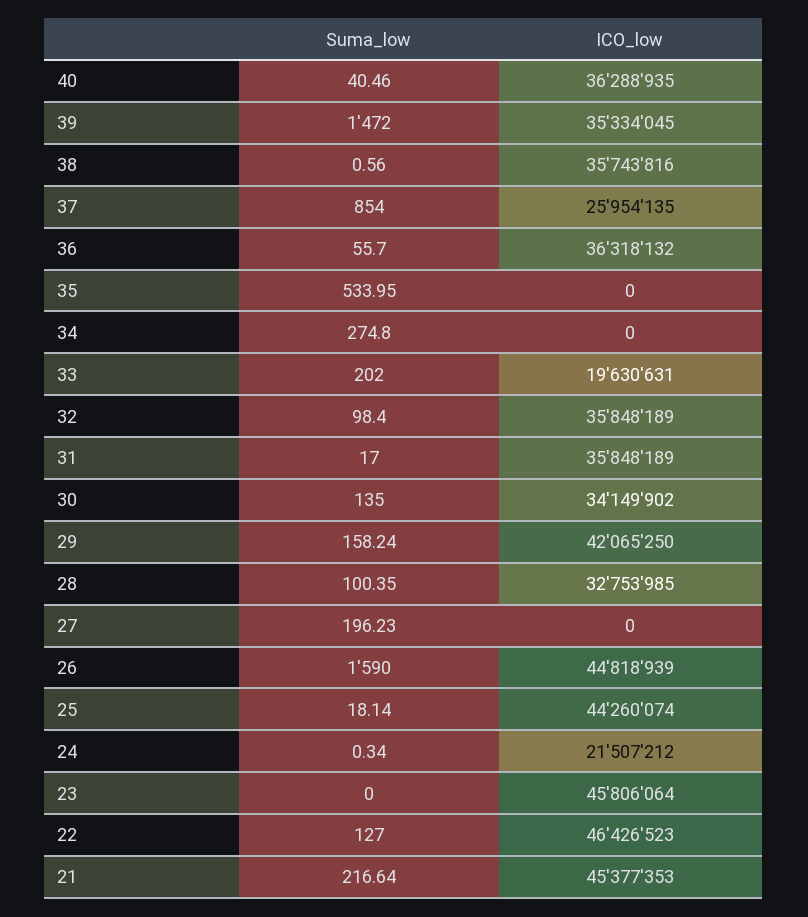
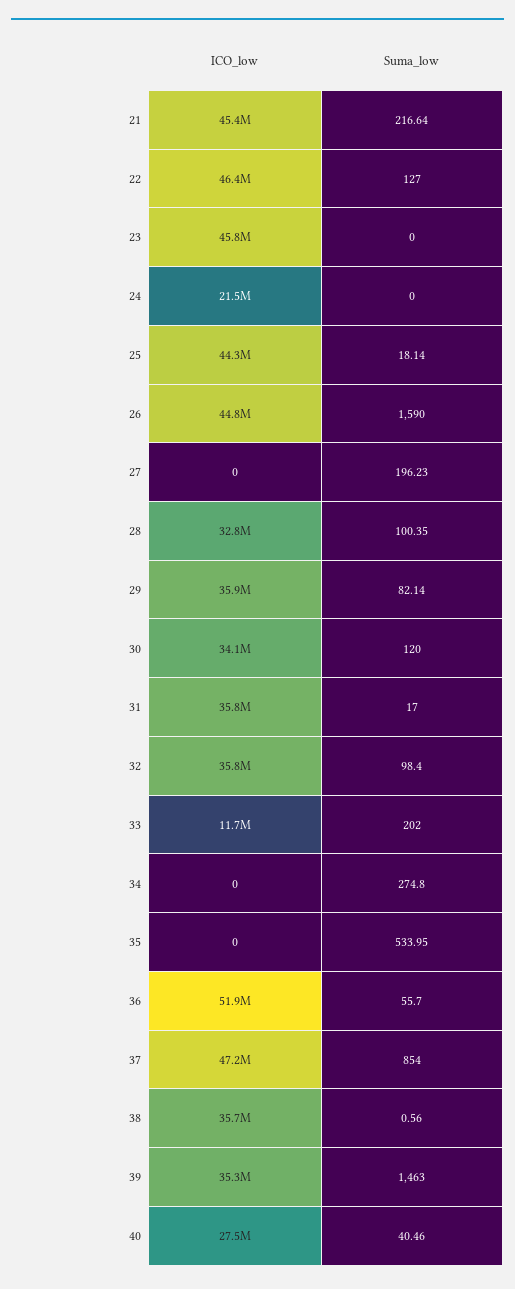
  {
    "Suma_low": {
      "40": 40.46,
-     "39": 1472,
+     "39": 1463,
      "38": 0.56,
      "37": 854,
      "36": 55.7,
      "35": 533.95,
      "34": 274.8,
      "33": 202,
      "32": 98.4,
      "31": 17,
-     "30": 135,
+     "30": 120,
-     "29": 158.24,
+     "29": 82.14,
      "28": 100.35,
      "27": 196.23,
      "26": 1590,
      "25": 18.14,
-     "24": 0.34,
+     "24": 0,
      "23": 0,
      "22": 127,
      "21": 216.64
    },
    "ICO_low": {
-     "40": 36288935,
+     "40": 27500000,
      "39": 35334045,
      "38": 35743816,
-     "37": 25954135,
+     "37": 47200000,
-     "36": 36318132,
+     "36": 51900000,
      "35": 0,
      "34": 0,
-     "33": 19630631,
+     "33": 11700000,
      "32": 35848189,
      "31": 35848189,
      "30": 34149902,
-     "29": 42065250,
+     "29": 35900000,
      "28": 32753985,
      "27": 0,
      "26": 44818939,
      "25": 44260074,
      "24": 21507212,
      "23": 45806064,
      "22": 46426523,
      "21": 45377353
    }
  }

